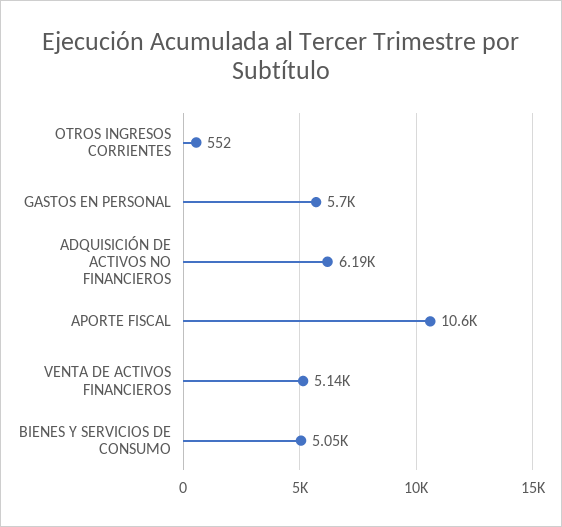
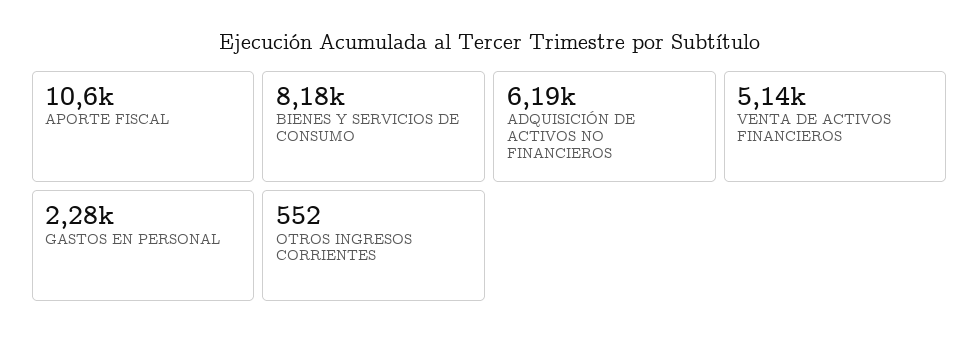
  {
    "OTROS INGRESOS CORRIENTES": 552,
-   "GASTOS EN PERSONAL": 5700,
+   "GASTOS EN PERSONAL": 2280,
    "ADQUISICIÓN DE ACTIVOS NO FINANCIEROS": 6190,
    "APORTE FISCAL": 10600,
    "VENTA DE ACTIVOS FINANCIEROS": 5140,
-   "BIENES Y SERVICIOS DE CONSUMO": 5050
+   "BIENES Y SERVICIOS DE CONSUMO": 8180
  }

